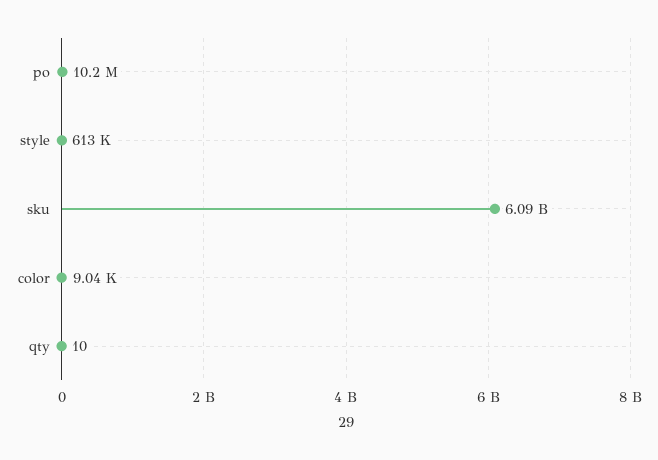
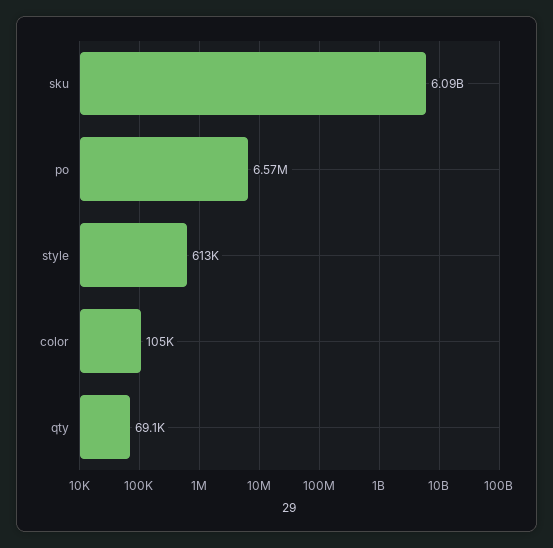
  {
-   "po": 10200000,
+   "po": 6570000,
    "style": 613000,
    "sku": 6090000000,
-   "color": 9040,
+   "color": 105000,
-   "qty": 10
+   "qty": 69100
  }

